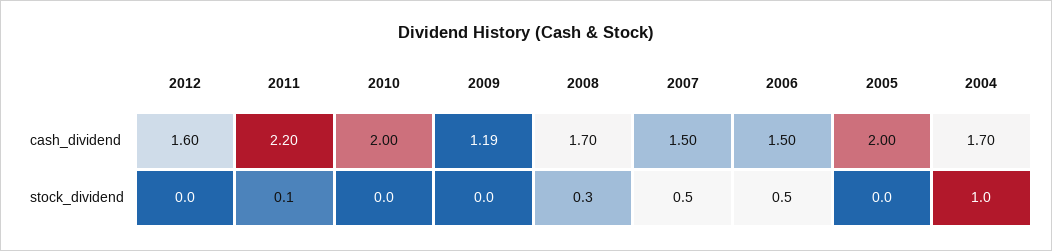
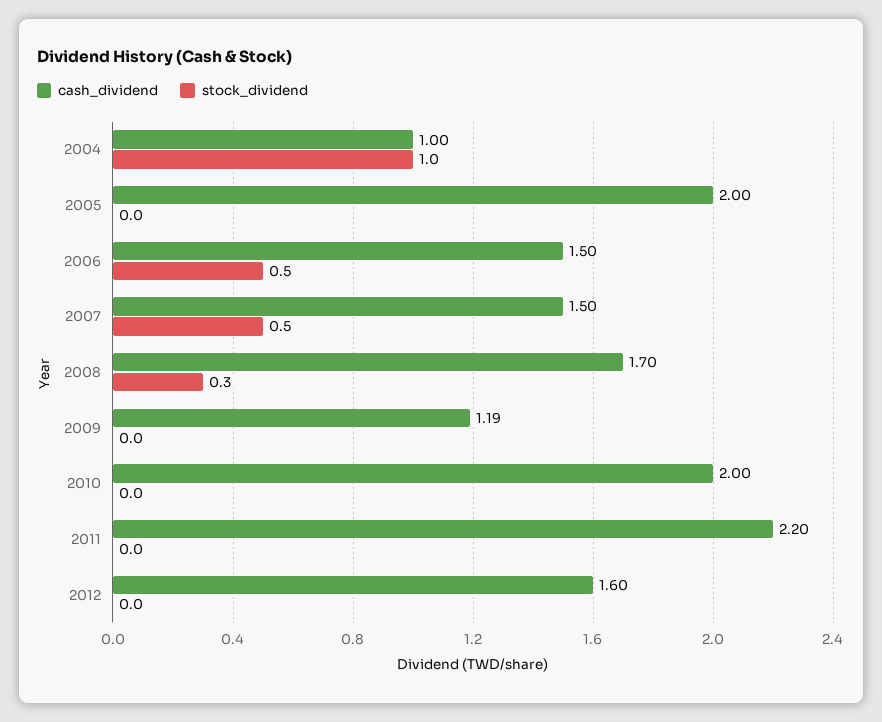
  {
    "cash_dividend": {
      "2012": 1.6,
      "2011": 2.2,
      "2010": 2,
      "2009": 1.19,
      "2008": 1.7,
      "2007": 1.5,
      "2006": 1.5,
      "2005": 2,
-     "2004": 1.7
+     "2004": 1
    },
    "stock_dividend": {
      "2012": 0,
-     "2011": 0.1,
+     "2011": 0,
      "2010": 0,
      "2009": 0,
      "2008": 0.3,
      "2007": 0.5,
      "2006": 0.5,
      "2005": 0,
      "2004": 1
    }
  }

